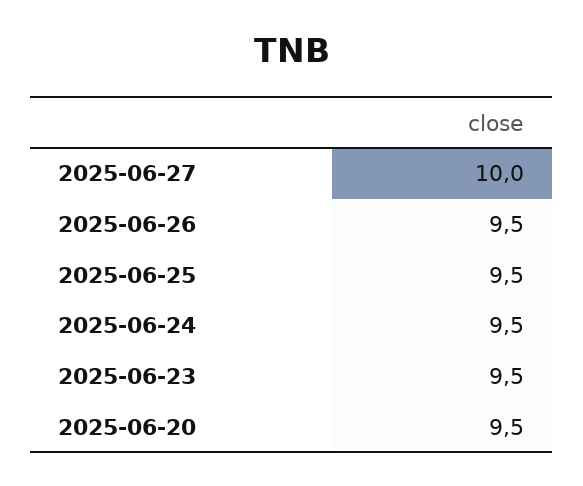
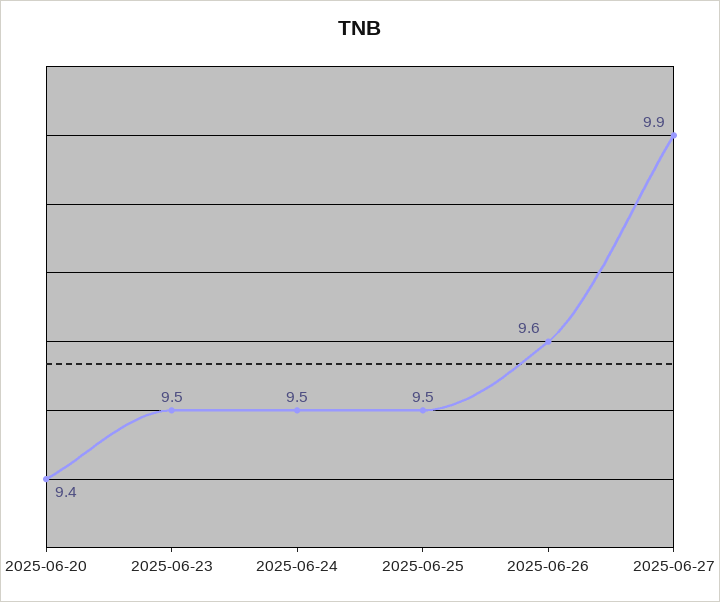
  {
-   "2025-06-27": 10,
+   "2025-06-27": 9.9,
-   "2025-06-26": 9.5,
+   "2025-06-26": 9.6,
    "2025-06-25": 9.5,
    "2025-06-24": 9.5,
    "2025-06-23": 9.5,
-   "2025-06-20": 9.5
+   "2025-06-20": 9.4
  }

